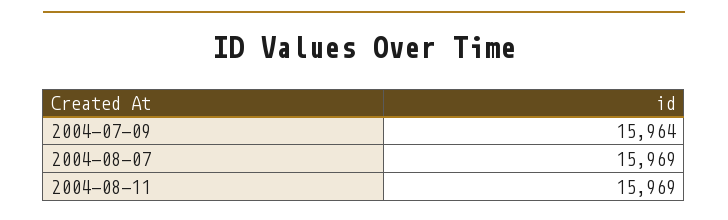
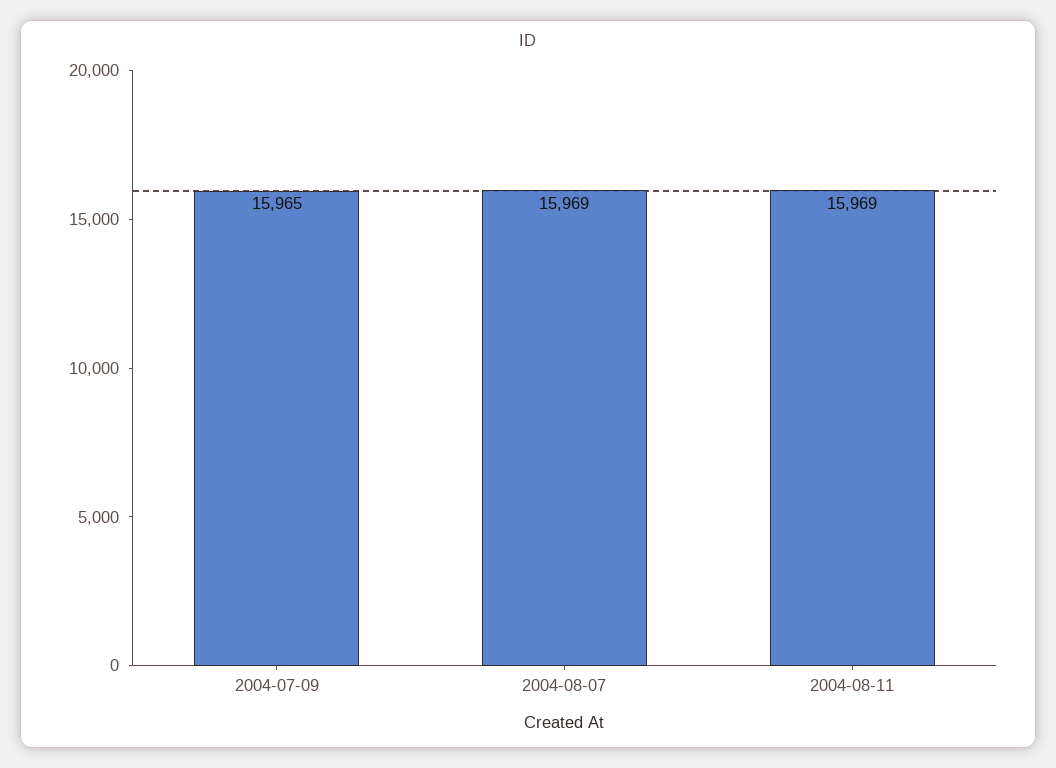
  {
-   "2004-07-09": 15964,
+   "2004-07-09": 15965,
    "2004-08-07": 15969,
    "2004-08-11": 15969
  }

